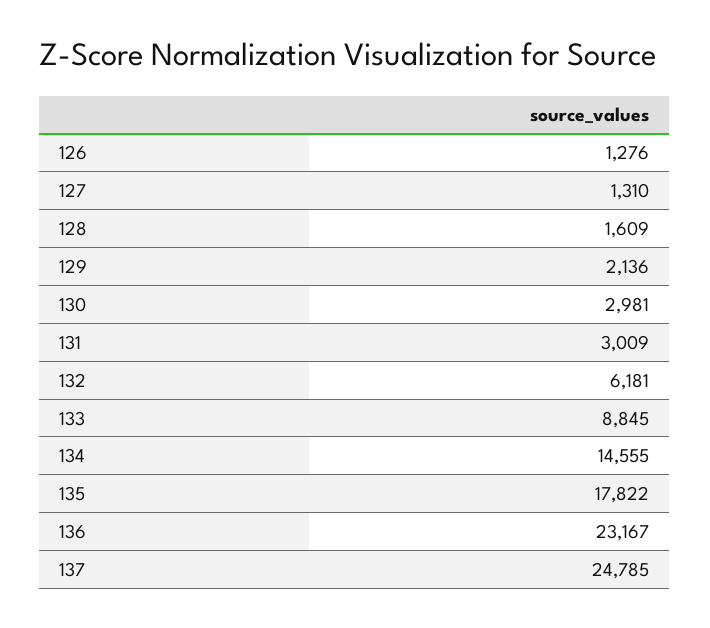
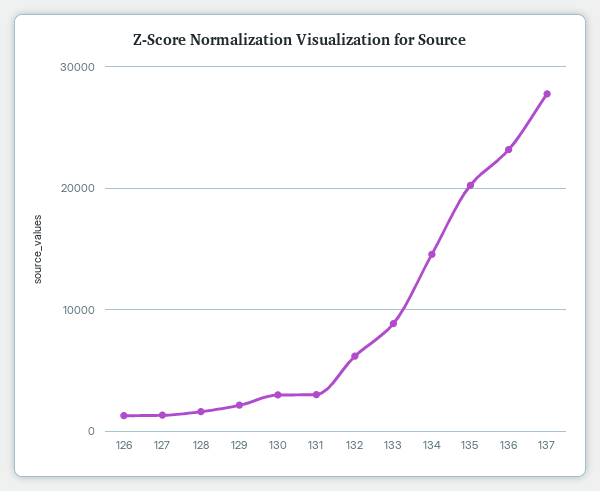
  {
    "126": 1276,
    "127": 1310,
    "128": 1609,
    "129": 2136,
    "130": 2981,
    "131": 3009,
    "132": 6181,
    "133": 8845,
    "134": 14555,
-   "135": 17822,
+   "135": 20000,
    "136": 23167,
-   "137": 24785
+   "137": 28000
  }

